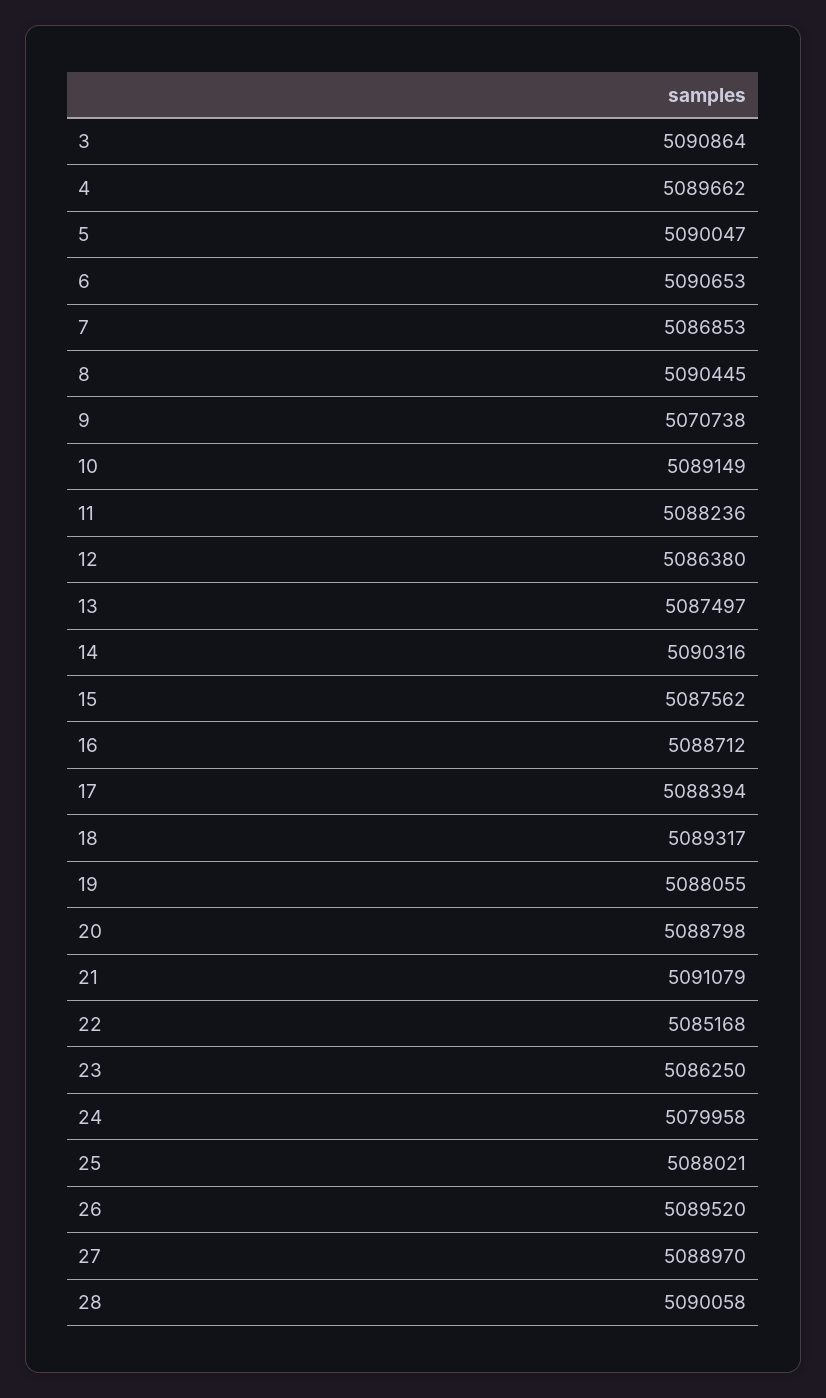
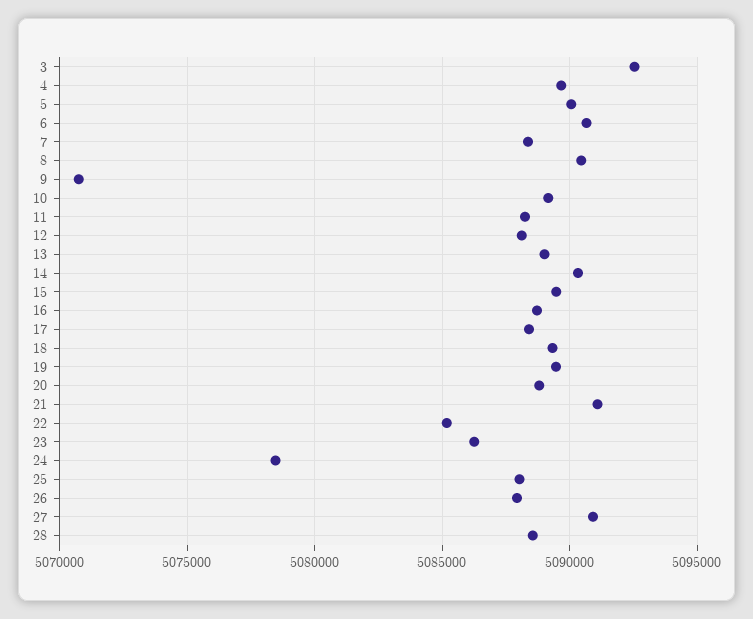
  {
-   "3": 5090864,
+   "3": 5092500,
    "4": 5089662,
    "5": 5090047,
    "6": 5090653,
-   "7": 5086853,
+   "7": 5088500,
    "8": 5090445,
    "9": 5070738,
    "10": 5089149,
    "11": 5088236,
-   "12": 5086380,
+   "12": 5088000,
-   "13": 5087497,
+   "13": 5089000,
    "14": 5090316,
-   "15": 5087562,
+   "15": 5089500,
    "16": 5088712,
    "17": 5088394,
    "18": 5089317,
-   "19": 5088055,
+   "19": 5089500,
    "20": 5088798,
    "21": 5091079,
    "22": 5085168,
    "23": 5086250,
-   "24": 5079958,
+   "24": 5078500,
    "25": 5088021,
-   "26": 5089520,
+   "26": 5088000,
-   "27": 5088970,
+   "27": 5091000,
-   "28": 5090058
+   "28": 5088500
  }

